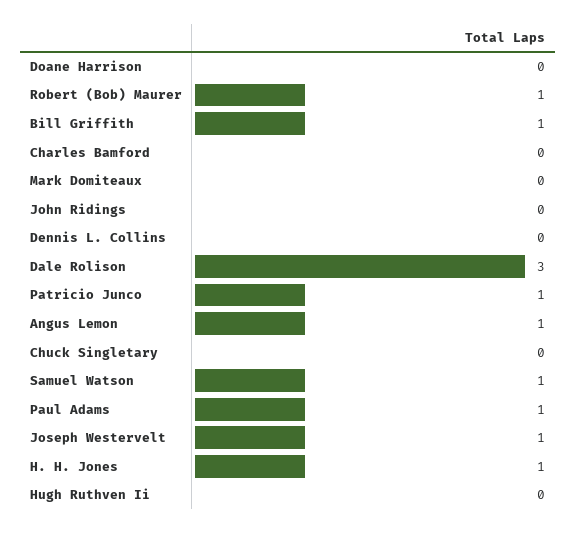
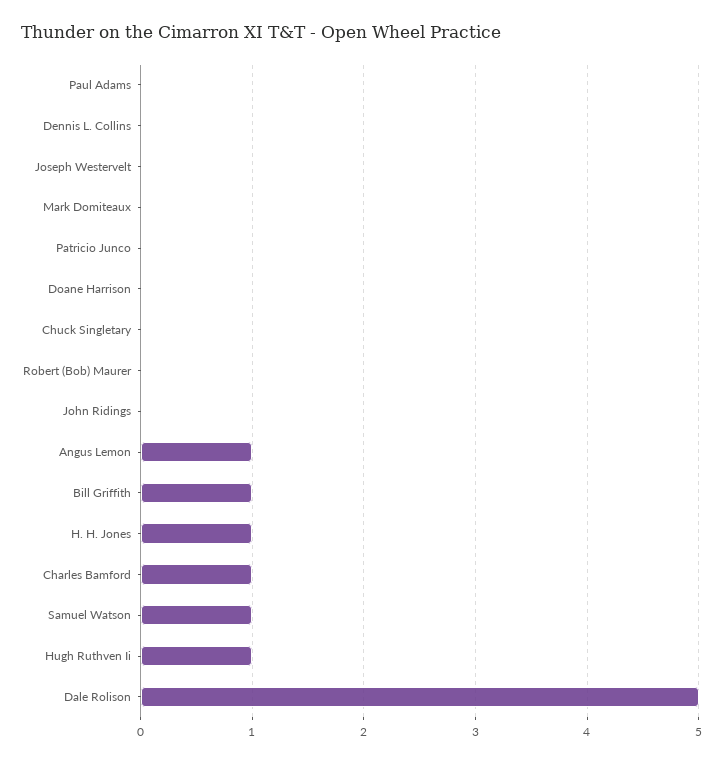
  {
    "Doane Harrison": 0,
-   "Robert (Bob) Maurer": 1,
+   "Robert (Bob) Maurer": 0,
    "Bill Griffith": 1,
-   "Charles Bamford": 0,
+   "Charles Bamford": 1,
    "Mark Domiteaux": 0,
    "John Ridings": 0,
    "Dennis L. Collins": 0,
-   "Dale Rolison": 3,
+   "Dale Rolison": 5,
-   "Patricio Junco": 1,
+   "Patricio Junco": 0,
    "Angus Lemon": 1,
    "Chuck Singletary": 0,
    "Samuel Watson": 1,
-   "Paul Adams": 1,
+   "Paul Adams": 0,
-   "Joseph Westervelt": 1,
+   "Joseph Westervelt": 0,
    "H. H. Jones": 1,
-   "Hugh Ruthven Ii": 0
+   "Hugh Ruthven Ii": 1
  }

